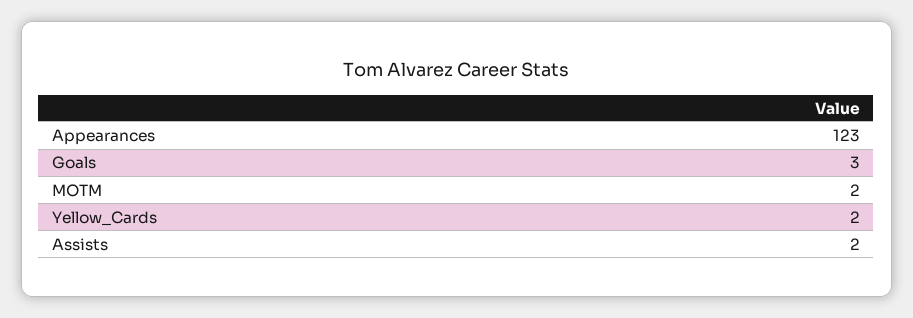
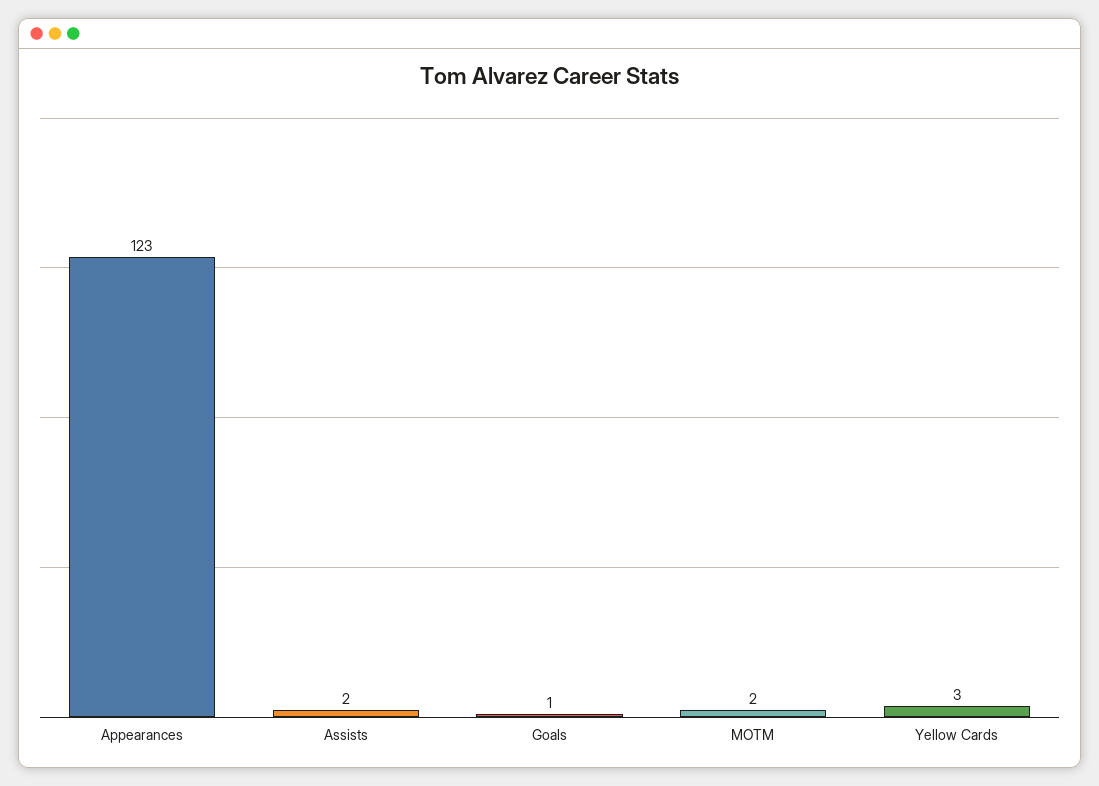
  {
    "Appearances": 123,
-   "Goals": 3,
+   "Goals": 1,
    "MOTM": 2,
-   "Yellow_Cards": 2,
+   "Yellow_Cards": 3,
    "Assists": 2
  }

